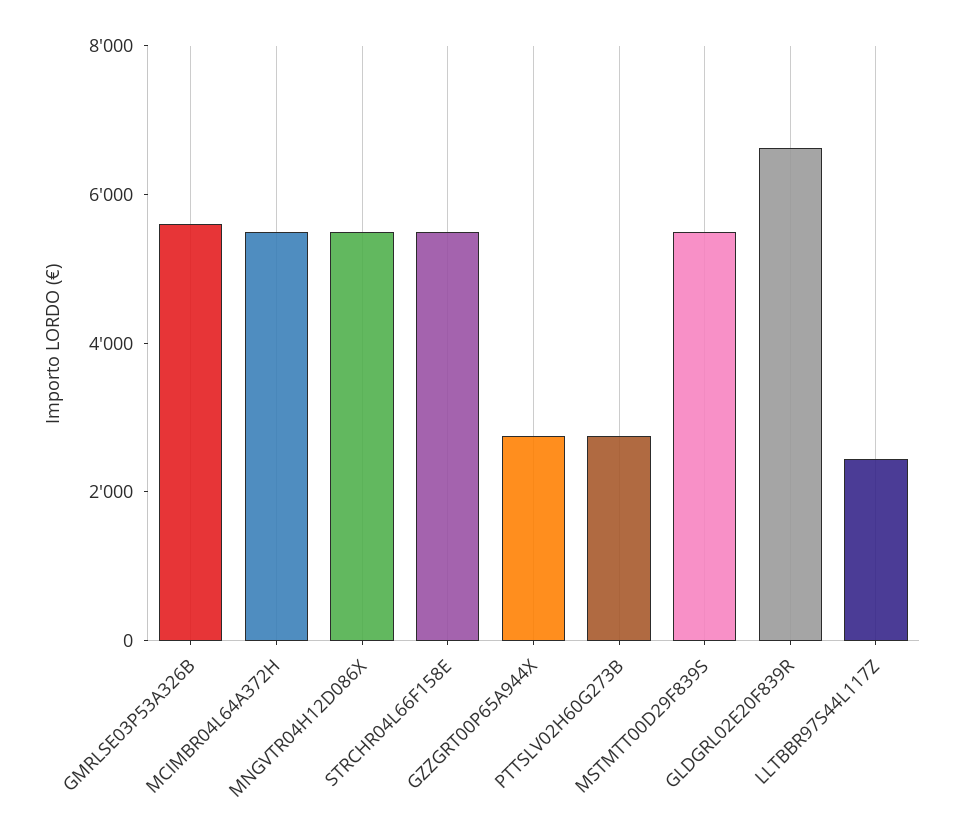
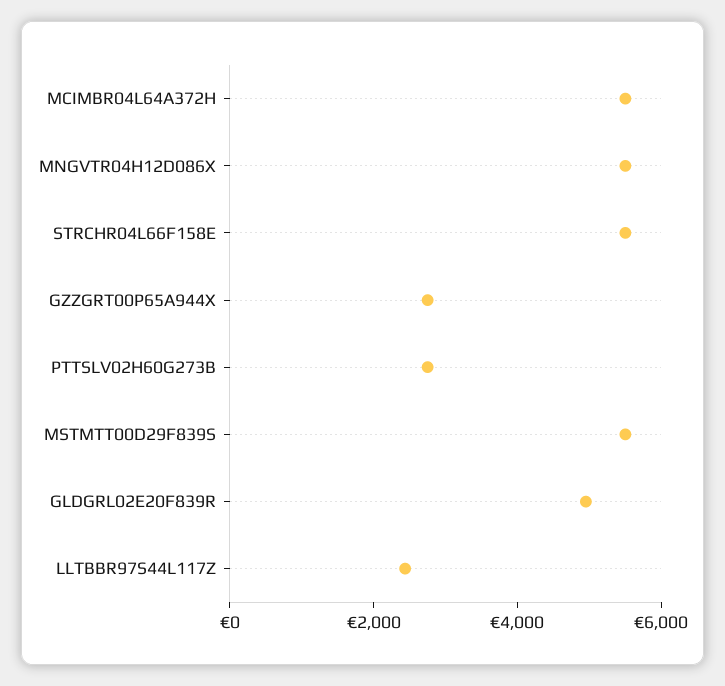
  {
-   "GMRLSE03P53A326B": 5500,
    "MCIMBR04L64A372H": 5500,
    "MNGVTR04H12D086X": 5500,
    "STRCHR04L66F158E": 5500,
    "GZZGRT00P65A944X": 3000,
    "PTTSLV02H60G273B": 3000,
    "MSTMTT00D29F839S": 5500,
-   "GLDGRL02E20F839R": 6500,
+   "GLDGRL02E20F839R": 5000,
    "LLTBBR97S44L117Z": 2500
  }

